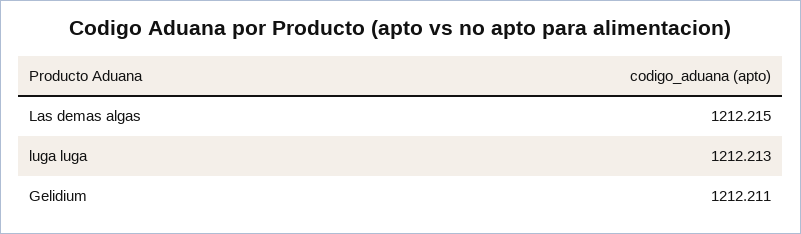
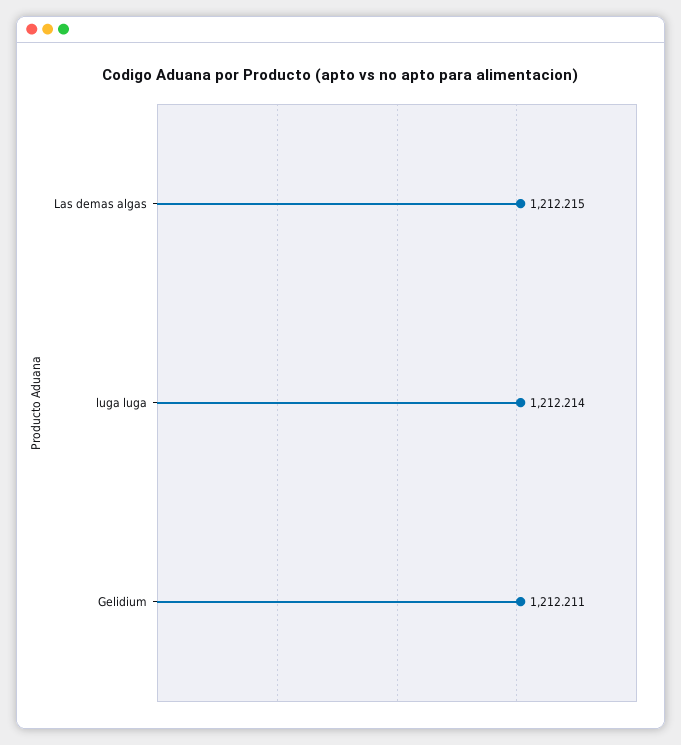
  {
    "Las demas algas": 1212.215,
-   "luga luga": 1212.213,
+   "luga luga": 1212.214,
    "Gelidium": 1212.211
  }

